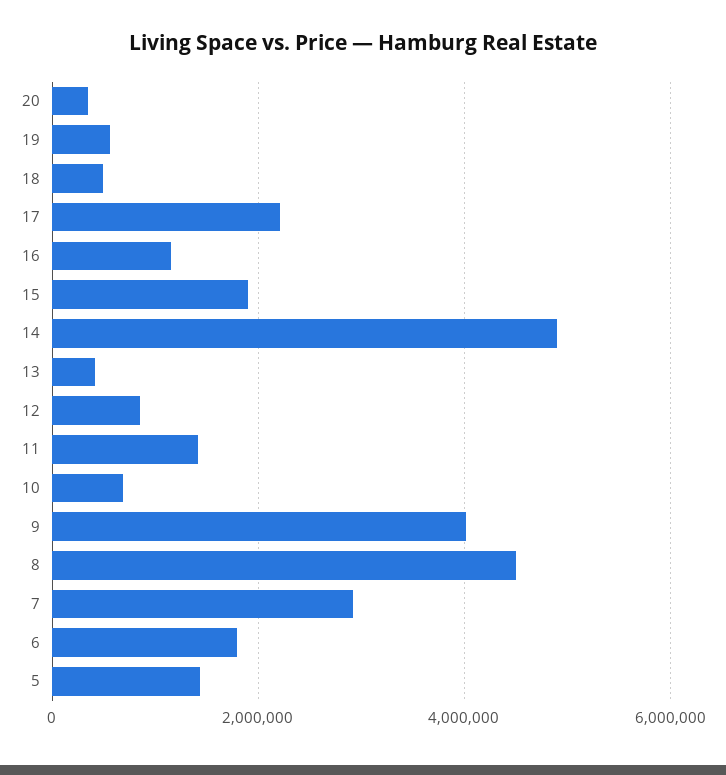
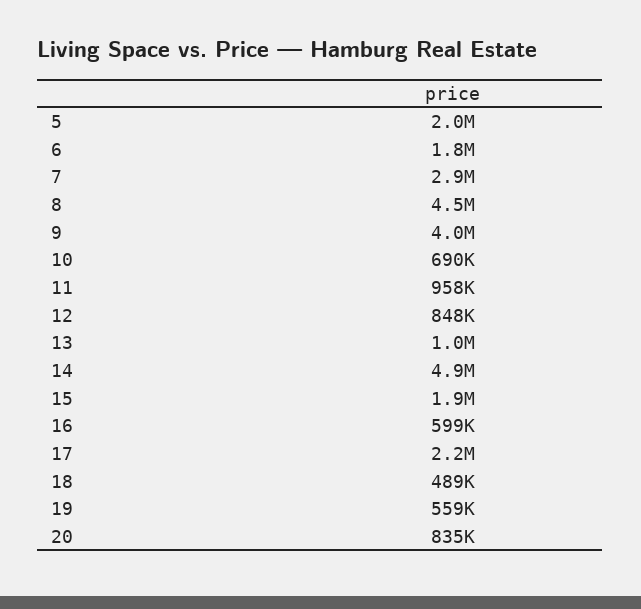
  {
-   "20": 400000,
+   "20": 835000,
    "19": 559000,
    "18": 489000,
    "17": 2200000,
-   "16": 1200000,
+   "16": 599000,
    "15": 1900000,
    "14": 4900000,
-   "13": 400000,
+   "13": 1000000,
    "12": 848000,
-   "11": 1400000,
+   "11": 958000,
    "10": 690000,
    "9": 4000000,
    "8": 4500000,
    "7": 2900000,
    "6": 1800000,
-   "5": 1400000
+   "5": 2000000
  }

